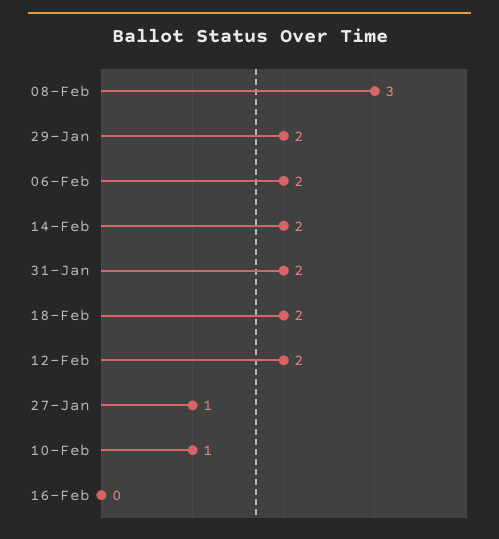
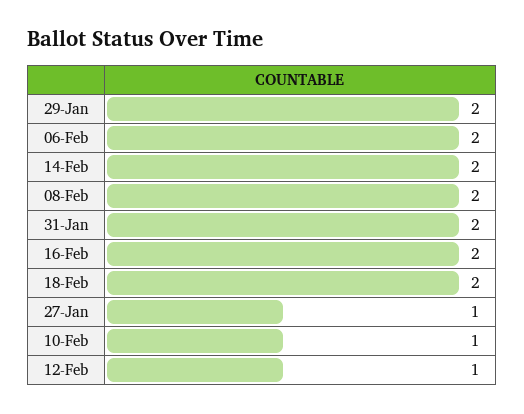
  {
-   "08-Feb": 3,
+   "08-Feb": 2,
    "29-Jan": 2,
    "06-Feb": 2,
    "14-Feb": 2,
    "31-Jan": 2,
    "18-Feb": 2,
-   "12-Feb": 2,
+   "12-Feb": 1,
    "27-Jan": 1,
    "10-Feb": 1,
-   "16-Feb": 0
+   "16-Feb": 2
  }

